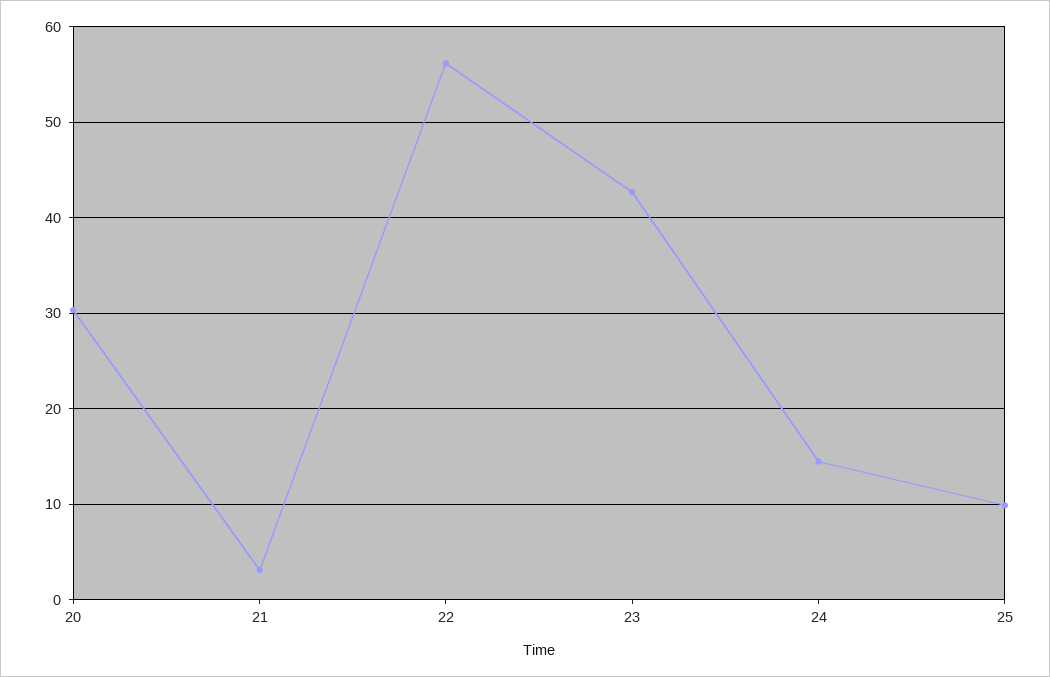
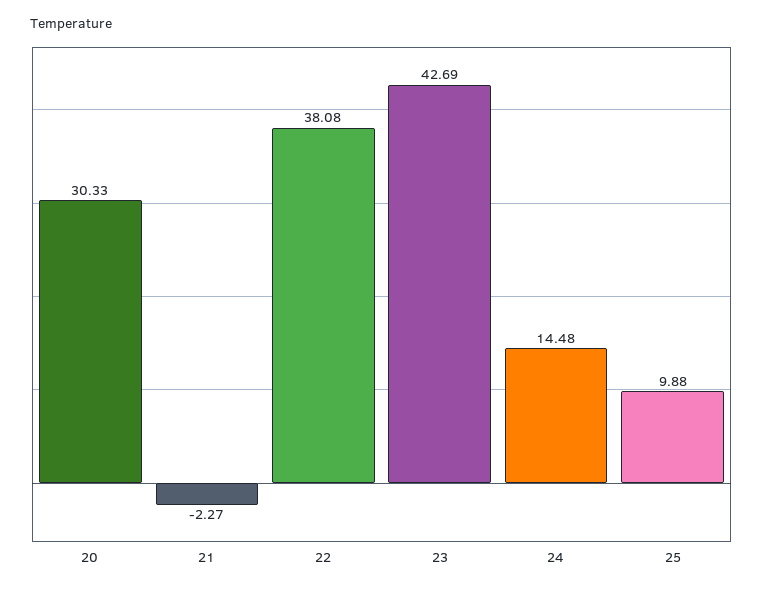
  {
    "20": 30.33,
-   "21": 3,
+   "21": -2.27,
-   "22": 56,
+   "22": 38.08,
    "23": 42.69,
    "24": 14.48,
    "25": 9.88
  }

